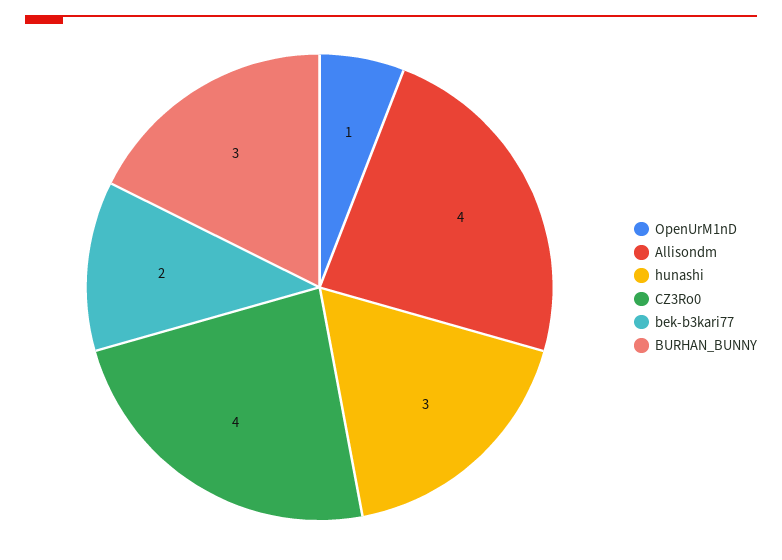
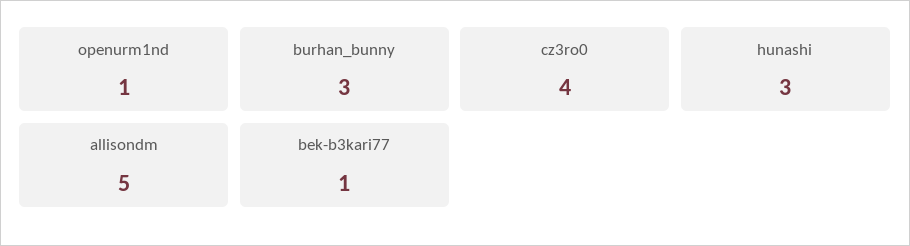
  {
    "OpenUrM1nD": 1,
-   "Allisondm": 4,
+   "Allisondm": 5,
    "hunashi": 3,
    "CZ3Ro0": 4,
-   "bek-b3kari77": 2,
+   "bek-b3kari77": 1,
    "BURHAN_BUNNY": 3
  }

